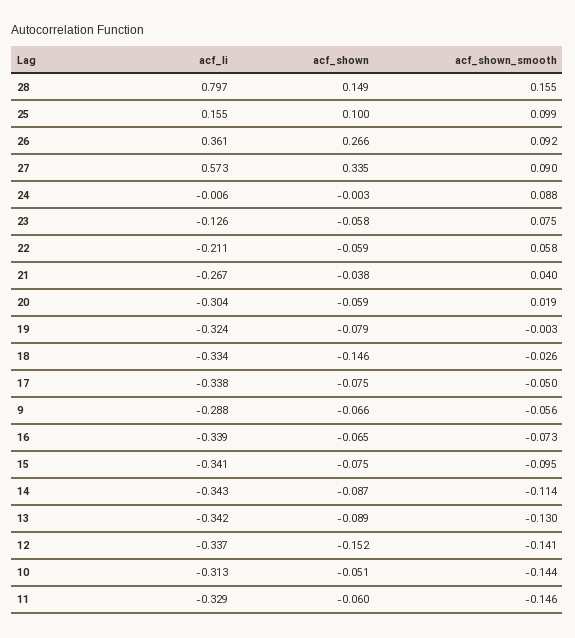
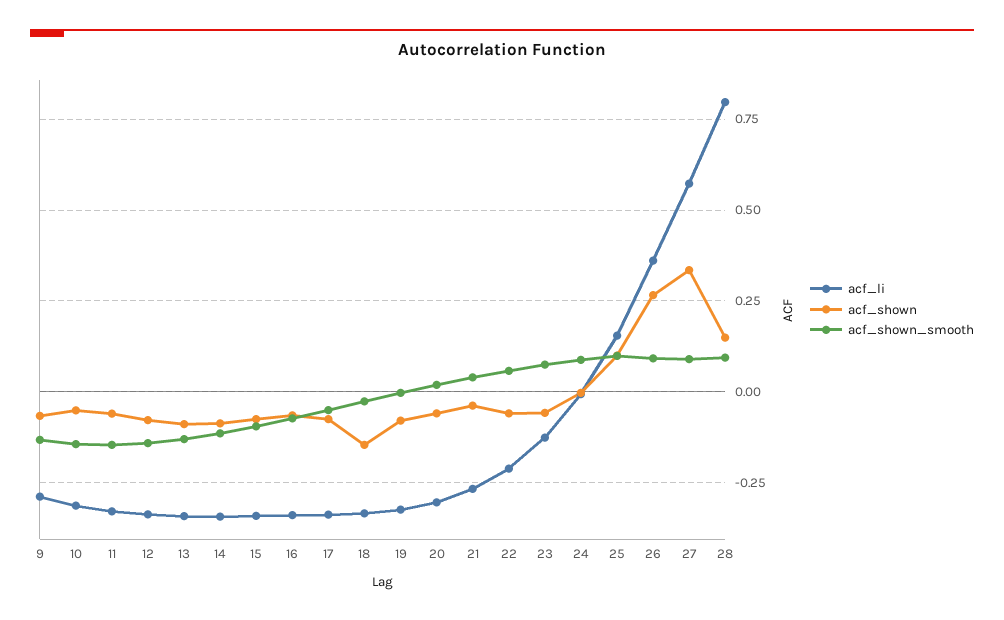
  {
    "acf_li": {
      "28": 0.797,
      "25": 0.155,
      "26": 0.361,
      "27": 0.573,
      "24": -0.006,
      "23": -0.126,
      "22": -0.211,
      "21": -0.267,
      "20": -0.304,
      "19": -0.324,
      "18": -0.334,
      "17": -0.338,
      "9": -0.288,
      "16": -0.339,
      "15": -0.341,
      "14": -0.343,
      "13": -0.342,
      "12": -0.337,
      "10": -0.313,
      "11": -0.329
    },
    "acf_shown": {
      "28": 0.149,
      "25": 0.1,
      "26": 0.266,
      "27": 0.335,
      "24": -0.003,
      "23": -0.058,
      "22": -0.059,
      "21": -0.038,
      "20": -0.059,
      "19": -0.079,
      "18": -0.146,
      "17": -0.075,
      "9": -0.066,
      "16": -0.065,
      "15": -0.075,
      "14": -0.087,
      "13": -0.089,
-     "12": -0.152,
+     "12": -0.075,
      "10": -0.051,
      "11": -0.06
    },
    "acf_shown_smooth": {
-     "28": 0.155,
+     "28": 0.1,
      "25": 0.099,
      "26": 0.092,
      "27": 0.09,
      "24": 0.088,
      "23": 0.075,
      "22": 0.058,
      "21": 0.04,
      "20": 0.019,
      "19": -0.003,
      "18": -0.026,
      "17": -0.05,
-     "9": -0.056,
+     "9": -0.125,
      "16": -0.073,
      "15": -0.095,
      "14": -0.114,
      "13": -0.13,
      "12": -0.141,
      "10": -0.144,
      "11": -0.146
    }
  }

